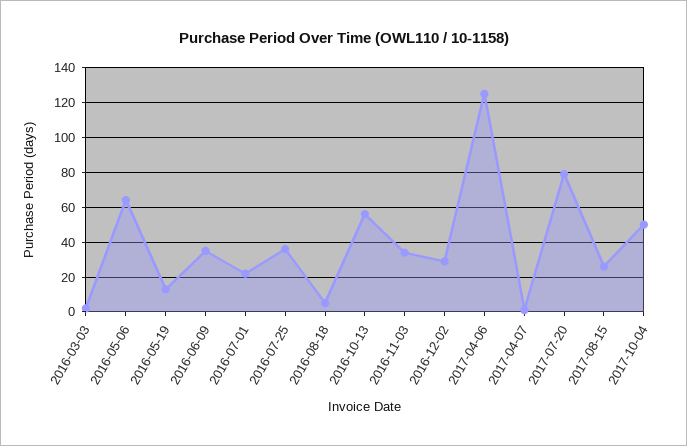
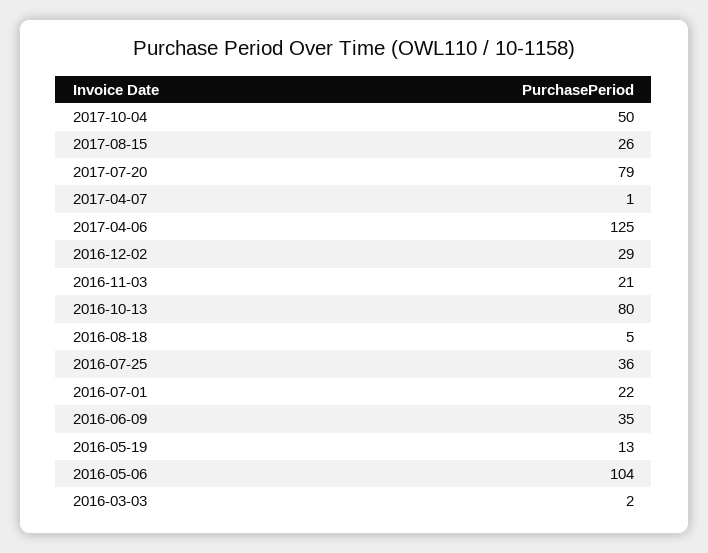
  {
    "2016-03-03": 2,
-   "2016-05-06": 65,
+   "2016-05-06": 104,
    "2016-05-19": 13,
    "2016-06-09": 35,
    "2016-07-01": 22,
    "2016-07-25": 36,
    "2016-08-18": 5,
-   "2016-10-13": 55,
+   "2016-10-13": 80,
-   "2016-11-03": 35,
+   "2016-11-03": 21,
    "2016-12-02": 29,
    "2017-04-06": 125,
    "2017-04-07": 1,
    "2017-07-20": 79,
    "2017-08-15": 26,
    "2017-10-04": 50
  }

